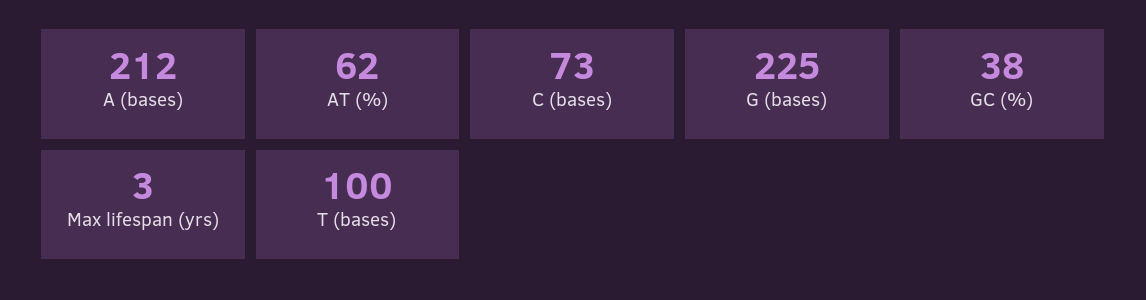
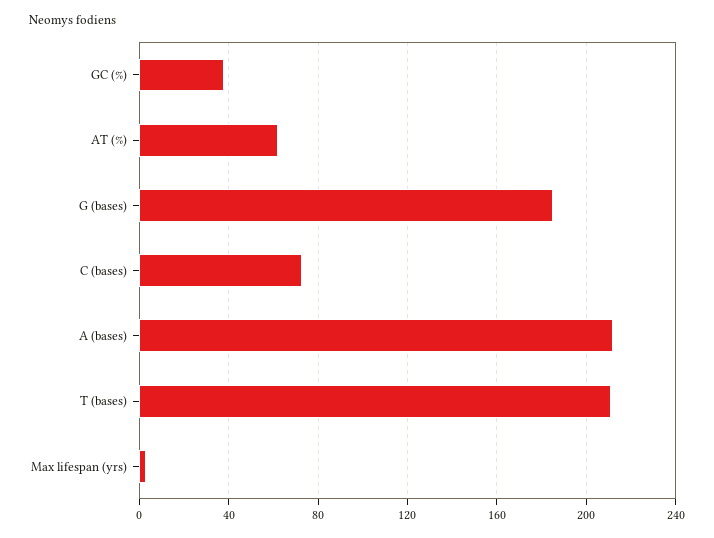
  {
    "A (bases)": 212,
    "AT (%)": 62,
    "C (bases)": 73,
-   "G (bases)": 225,
+   "G (bases)": 185,
    "GC (%)": 38,
    "Max lifespan (yrs)": 3,
-   "T (bases)": 100
+   "T (bases)": 210
  }

